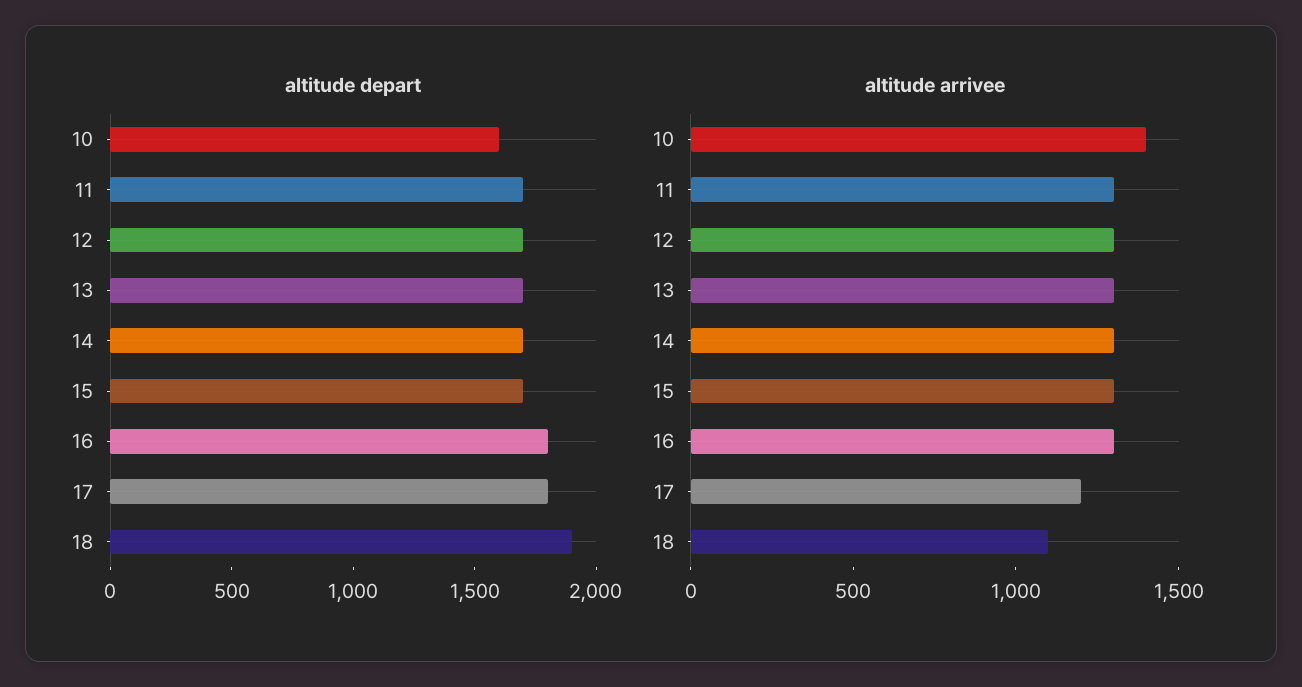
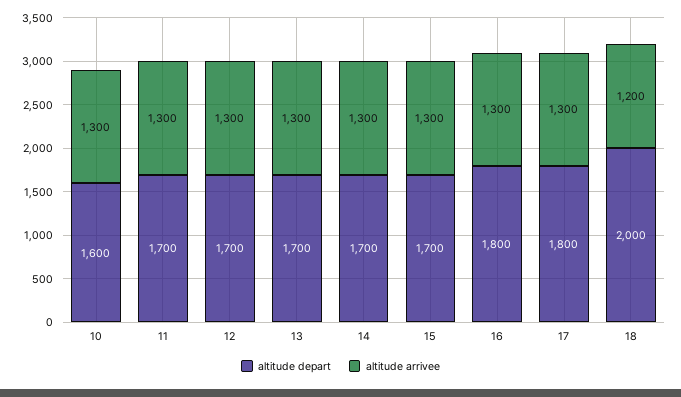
  {
    "altitude depart": {
      "10": 1600,
      "11": 1700,
      "12": 1700,
      "13": 1700,
      "14": 1700,
      "15": 1700,
      "16": 1800,
      "17": 1800,
-     "18": 1900
+     "18": 2000
    },
    "altitude arrivee": {
-     "10": 1400,
+     "10": 1300,
      "11": 1300,
      "12": 1300,
      "13": 1300,
      "14": 1300,
      "15": 1300,
      "16": 1300,
-     "17": 1200,
+     "17": 1300,
-     "18": 1100
+     "18": 1200
    }
  }

